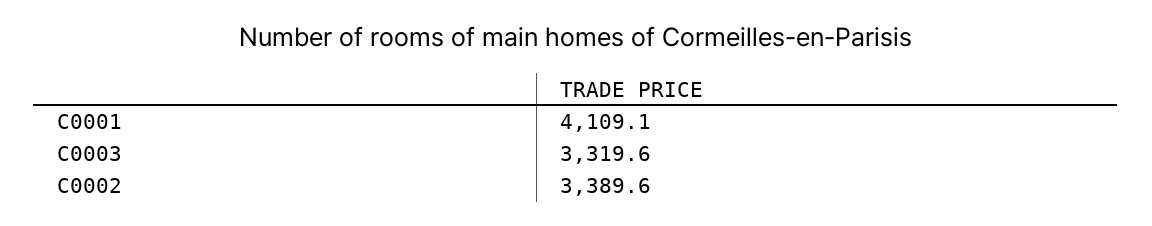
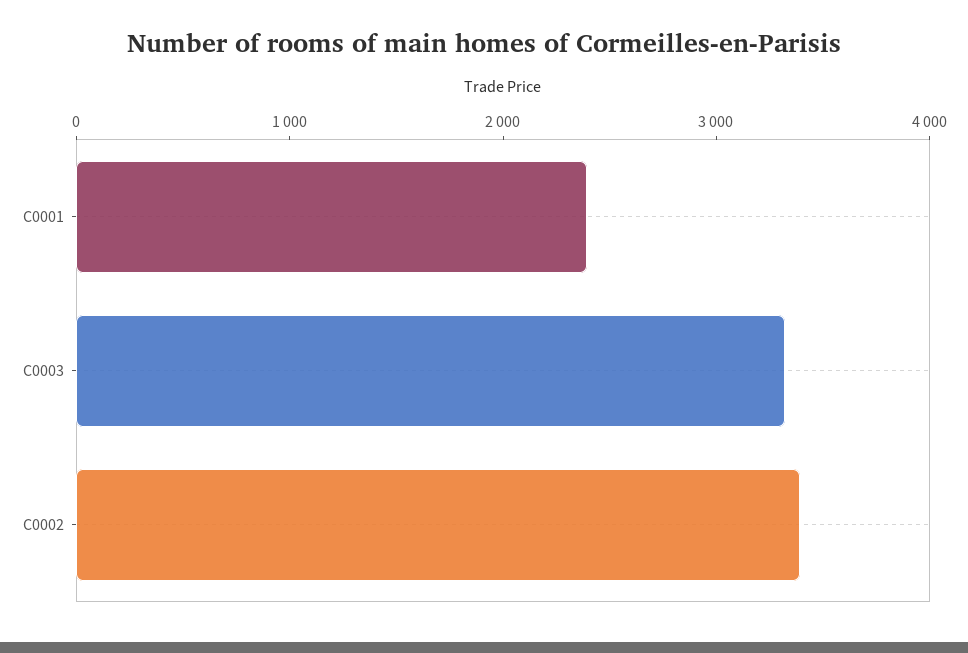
  {
-   "C0001": 4109.1,
+   "C0001": 2400,
    "C0003": 3319.6,
    "C0002": 3389.6
  }

